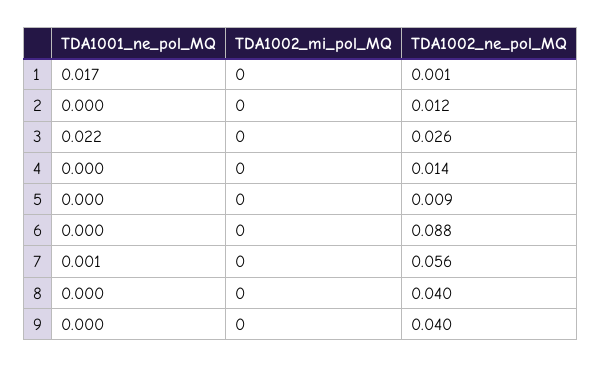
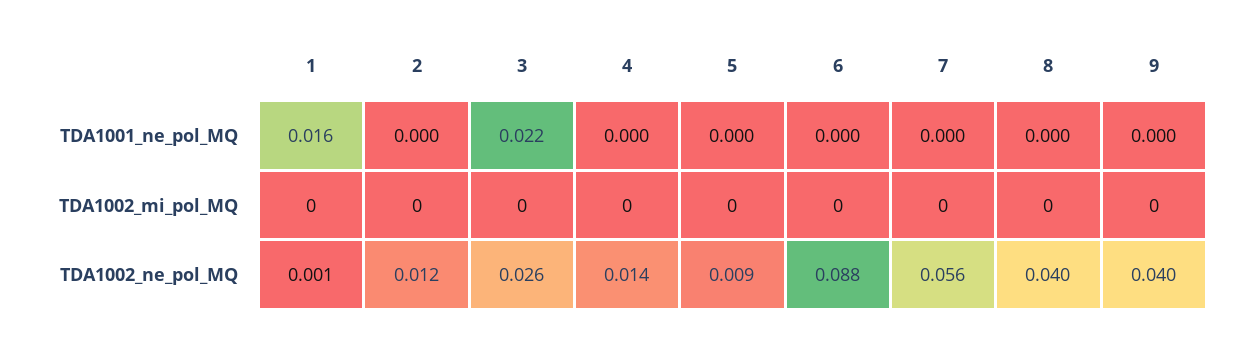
  {
    "TDA1001_ne_pol_MQ": {
-     "1": 0.017,
+     "1": 0.016,
      "2": 0,
      "3": 0.022,
      "4": 0,
      "5": 0,
      "6": 0,
-     "7": 0.001,
+     "7": 0,
      "8": 0,
      "9": 0
    },
    "TDA1002_mi_pol_MQ": {
      "1": 0,
      "2": 0,
      "3": 0,
      "4": 0,
      "5": 0,
      "6": 0,
      "7": 0,
      "8": 0,
      "9": 0
    },
    "TDA1002_ne_pol_MQ": {
      "1": 0.001,
      "2": 0.012,
      "3": 0.026,
      "4": 0.014,
      "5": 0.009,
      "6": 0.088,
      "7": 0.056,
      "8": 0.04,
      "9": 0.04
    }
  }

